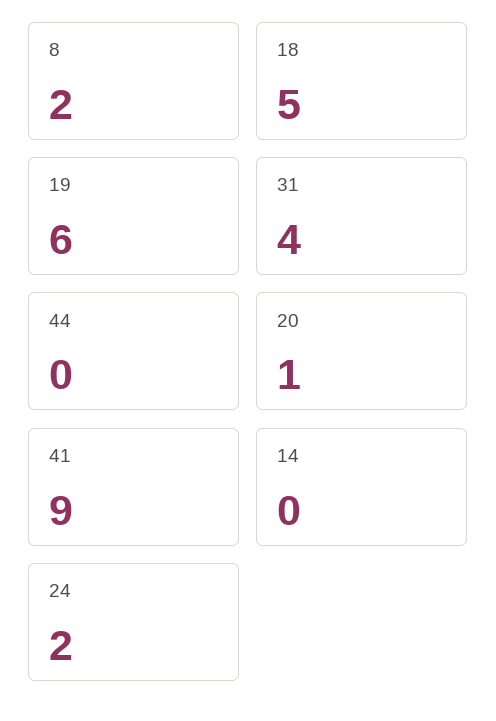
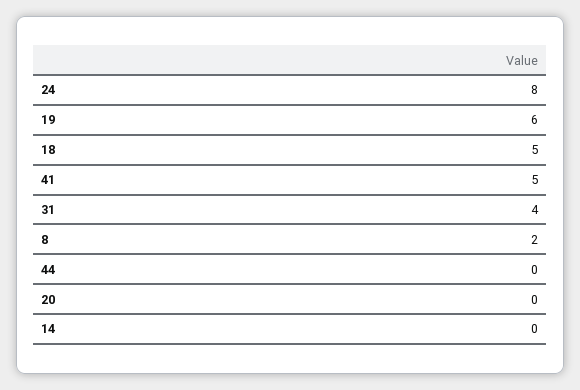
  {
    "8": 2,
    "18": 5,
    "19": 6,
    "31": 4,
    "44": 0,
-   "20": 1,
+   "20": 0,
-   "41": 9,
+   "41": 5,
    "14": 0,
-   "24": 2
+   "24": 8
  }

